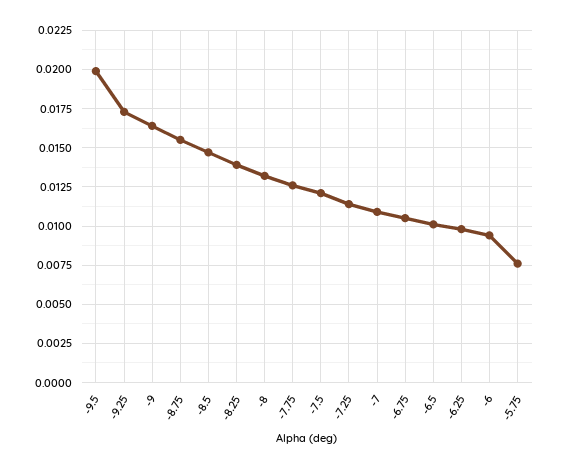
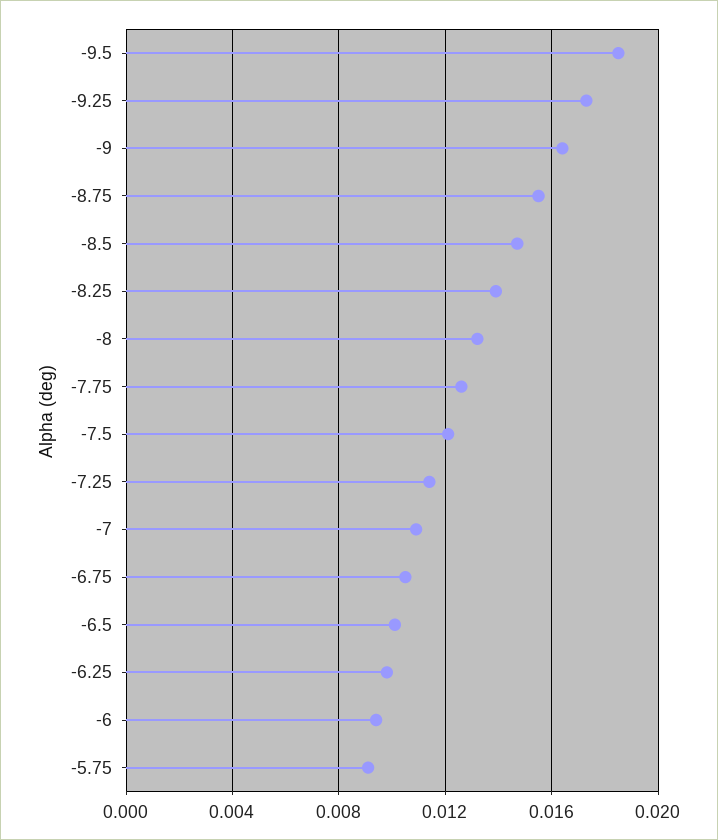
  {
-   "-9.5": 0.02,
+   "-9.5": 0.0185,
    "-9.25": 0.0175,
    "-9": 0.0165,
    "-8.75": 0.0155,
    "-8.5": 0.0145,
    "-8.25": 0.014,
    "-8": 0.013,
    "-7.75": 0.0125,
    "-7.5": 0.012,
    "-7.25": 0.0115,
    "-7": 0.011,
    "-6.75": 0.0105,
    "-6.5": 0.01,
    "-6.25": 0.01,
    "-6": 0.0095,
-   "-5.75": 0.0075
+   "-5.75": 0.009
  }

